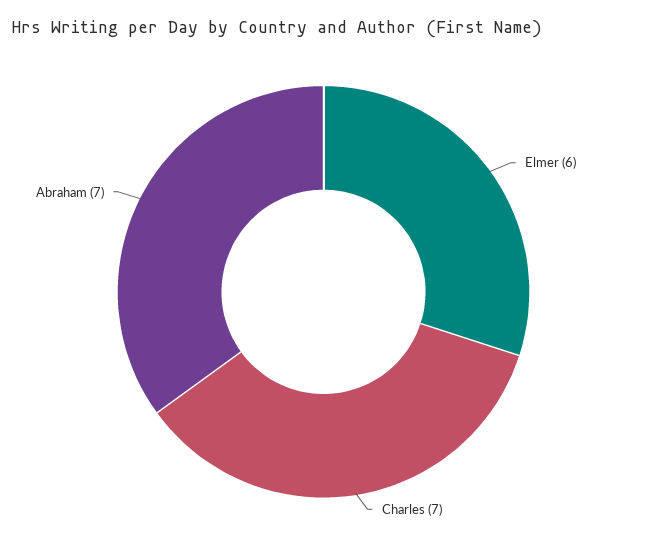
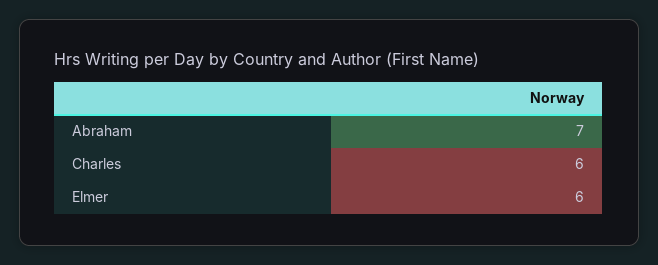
  {
    "Elmer": 6,
-   "Charles": 7,
+   "Charles": 6,
    "Abraham": 7
  }

